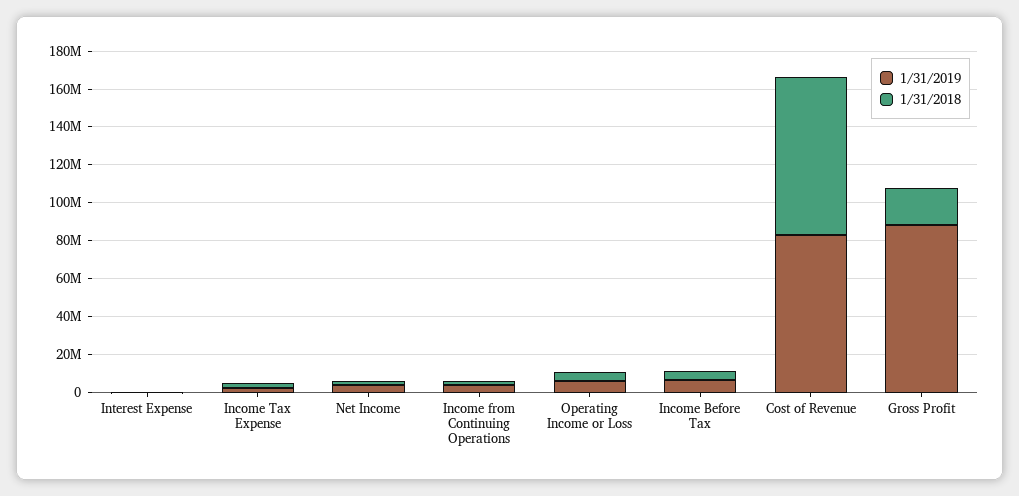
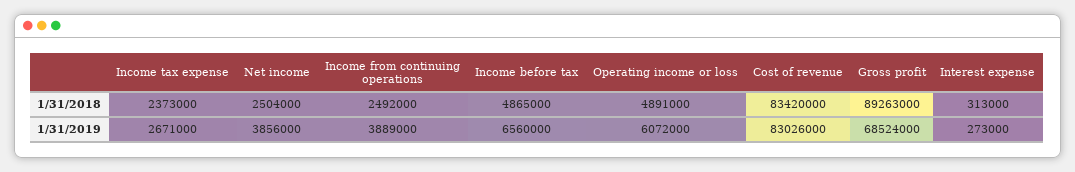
  {
    "1/31/2019": {
      "Interest Expense": 273000,
      "Income Tax Expense": 2671000,
      "Net Income": 3856000,
      "Income from Continuing Operations": 3889000,
      "Operating Income or Loss": 6072000,
      "Income Before Tax": 6560000,
      "Cost of Revenue": 83026000,
-     "Gross Profit": 90000000
+     "Gross Profit": 68524000
    },
    "1/31/2018": {
      "Interest Expense": 313000,
      "Income Tax Expense": 2373000,
      "Net Income": 2504000,
      "Income from Continuing Operations": 2492000,
      "Operating Income or Loss": 4891000,
      "Income Before Tax": 4865000,
      "Cost of Revenue": 83420000,
-     "Gross Profit": 20000000
+     "Gross Profit": 89263000
    }
  }

